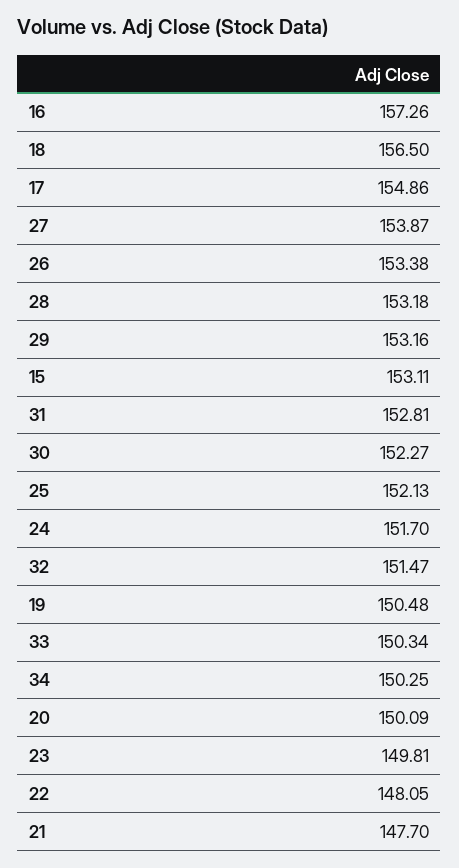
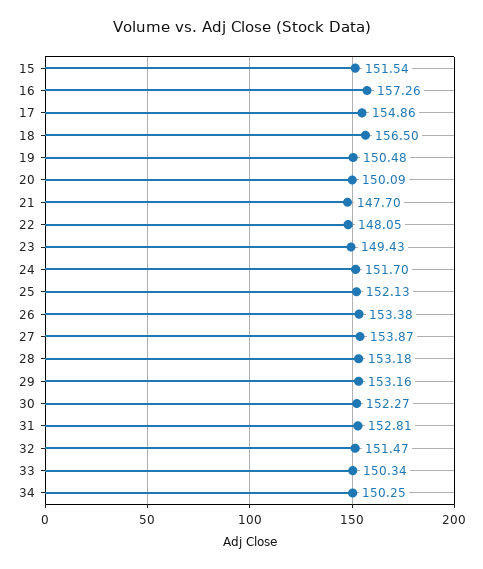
  {
    "16": 157.26,
    "18": 156.5,
    "17": 154.86,
    "27": 153.87,
    "26": 153.38,
    "28": 153.18,
    "29": 153.16,
-   "15": 153.11,
+   "15": 151.54,
    "31": 152.81,
    "30": 152.27,
    "25": 152.13,
    "24": 151.7,
    "32": 151.47,
    "19": 150.48,
    "33": 150.34,
    "34": 150.25,
    "20": 150.09,
-   "23": 149.81,
+   "23": 149.43,
    "22": 148.05,
    "21": 147.7
  }

